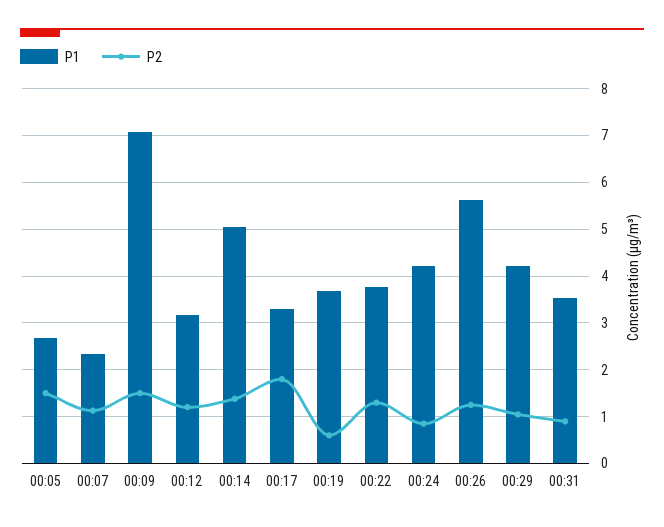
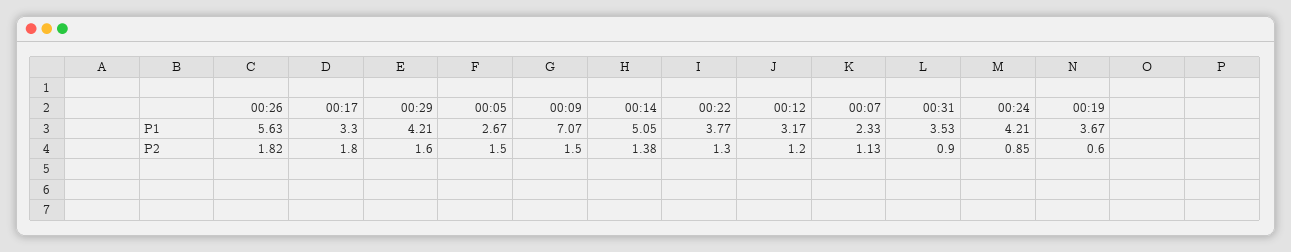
  {
    "P1": {
      "00:05": 2.67,
      "00:07": 2.33,
      "00:09": 7.07,
      "00:12": 3.17,
      "00:14": 5.05,
      "00:17": 3.3,
      "00:19": 3.67,
      "00:22": 3.77,
      "00:24": 4.21,
      "00:26": 5.63,
      "00:29": 4.21,
      "00:31": 3.53
    },
    "P2": {
      "00:05": 1.5,
      "00:07": 1.13,
      "00:09": 1.5,
      "00:12": 1.2,
      "00:14": 1.38,
      "00:17": 1.8,
      "00:19": 0.6,
      "00:22": 1.3,
      "00:24": 0.85,
-     "00:26": 1.2,
+     "00:26": 1.82,
-     "00:29": 1,
+     "00:29": 1.6,
      "00:31": 0.9
    }
  }

